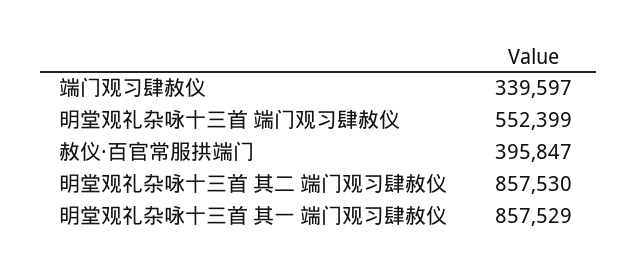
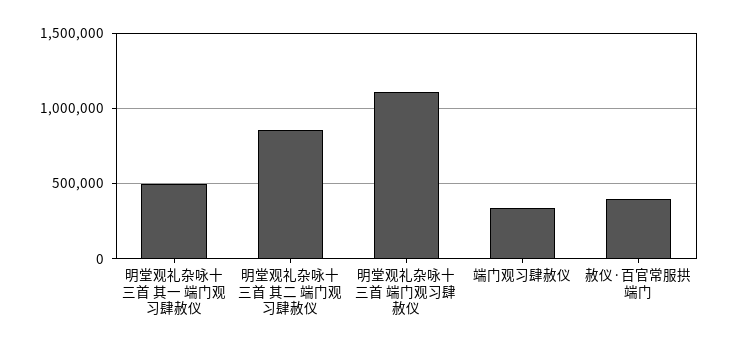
  {
    "端门观习肆赦仪": 339597,
-   "明堂观礼杂咏十三首 端门观习肆赦仪": 552399,
+   "明堂观礼杂咏十三首 端门观习肆赦仪": 1100000,
    "赦仪·百官常服拱端门": 395847,
    "明堂观礼杂咏十三首 其二 端门观习肆赦仪": 857530,
-   "明堂观礼杂咏十三首 其一 端门观习肆赦仪": 857529
+   "明堂观礼杂咏十三首 其一 端门观习肆赦仪": 500000
  }

